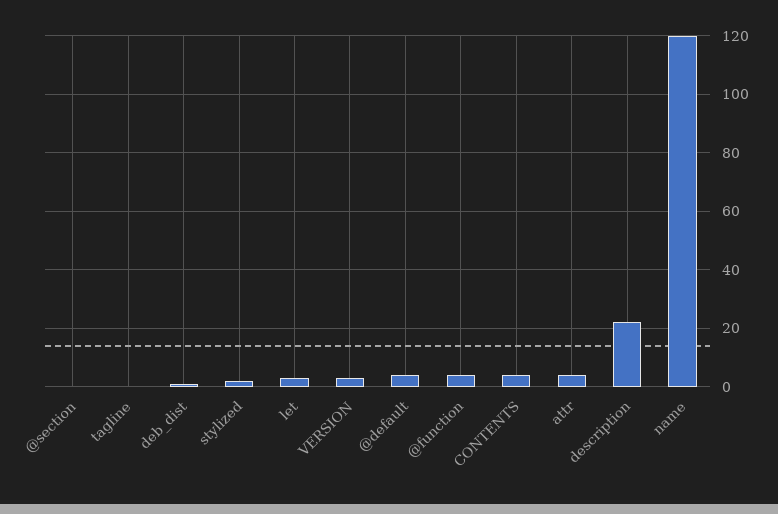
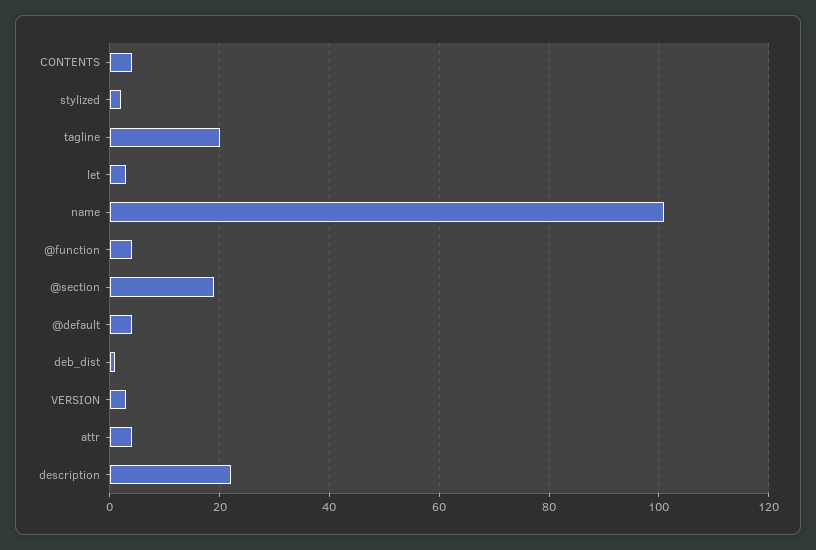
  {
-   "@section": 0,
+   "@section": 20,
-   "tagline": 0,
+   "tagline": 20,
    "deb_dist": 0,
    "stylized": 0,
    "let": 5,
    "VERSION": 5,
    "@default": 5,
    "@function": 5,
    "CONTENTS": 5,
    "attr": 5,
    "description": 20,
-   "name": 120
+   "name": 100
  }

